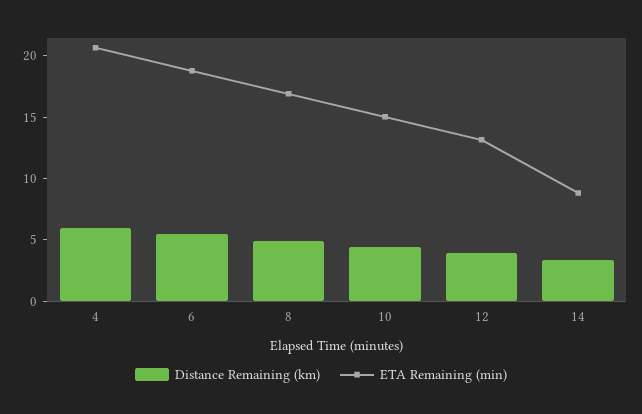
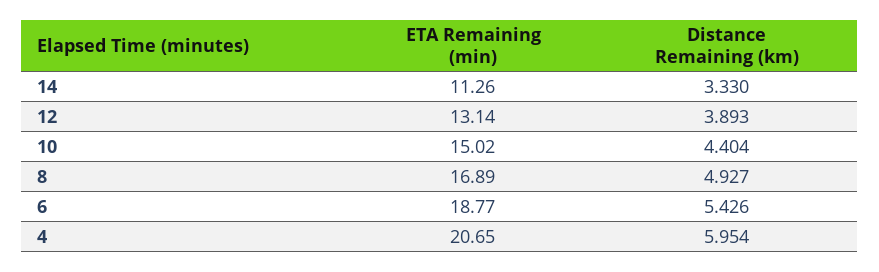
  {
    "Distance Remaining (km)": {
      "4": 5.954,
      "6": 5.426,
      "8": 4.927,
      "10": 4.404,
      "12": 3.893,
      "14": 3.33
    },
    "ETA Remaining (min)": {
      "4": 20.65,
      "6": 18.77,
      "8": 16.89,
      "10": 15.02,
      "12": 13.14,
-     "14": 9
+     "14": 11.26
    }
  }

